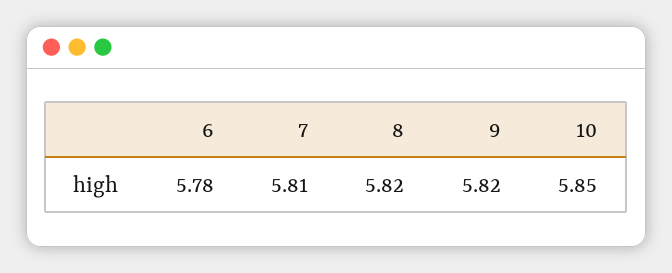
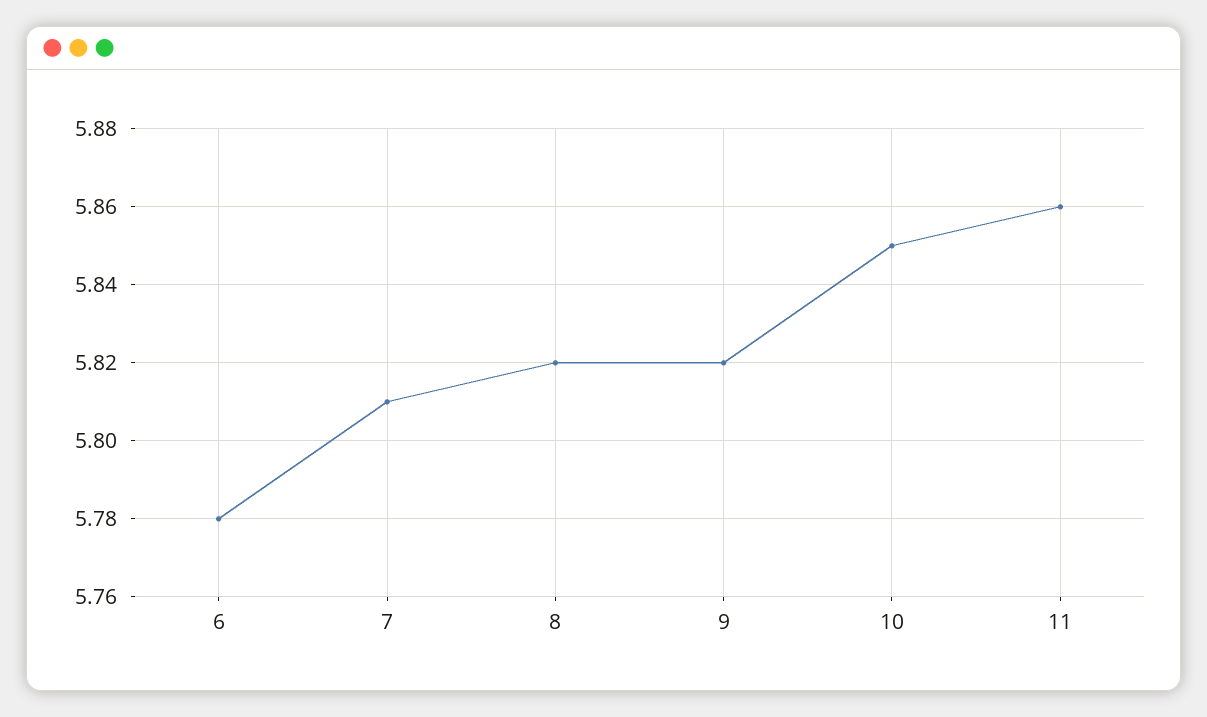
  {
    "6": 5.78,
    "7": 5.81,
    "8": 5.82,
    "9": 5.82,
-   "10": 5.85
+   "10": 5.85,
+   "11": 5.86
  }

